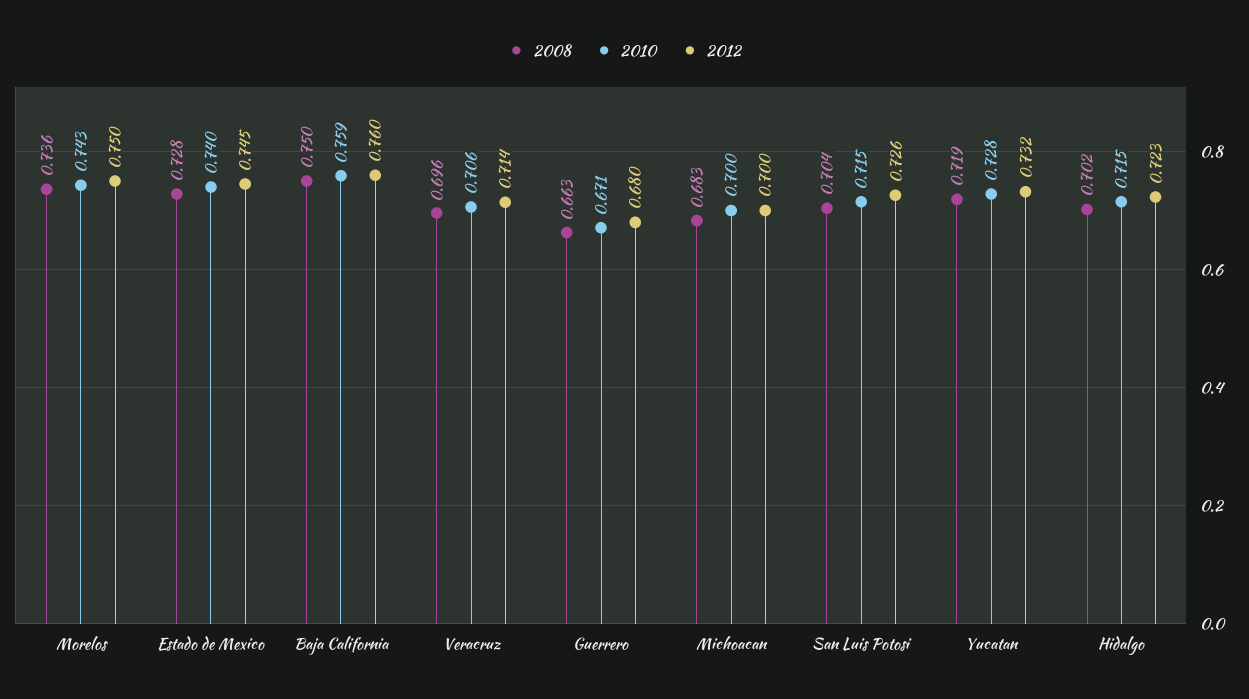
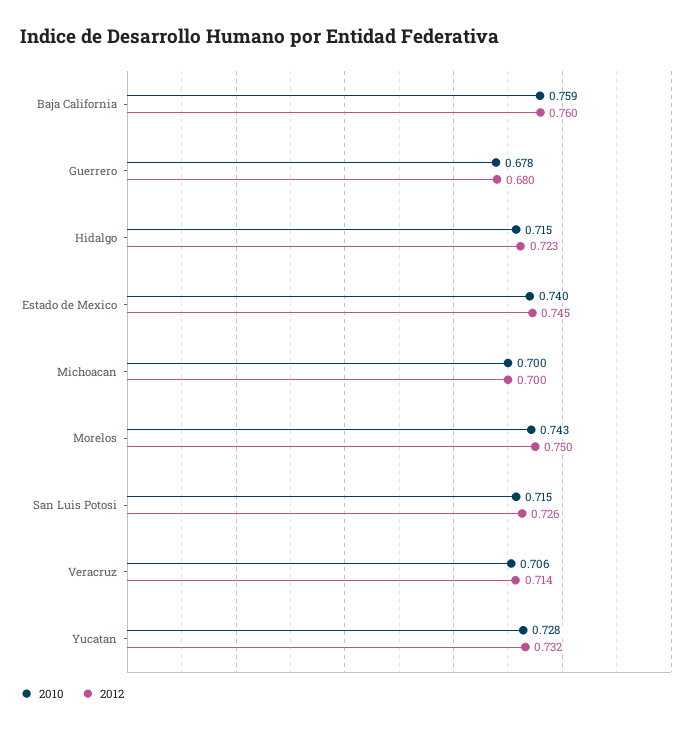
  {
-   "2008": {
-     "Morelos": 0.736,
-     "Estado de Mexico": 0.728,
-     "Baja California": 0.75,
-     "Veracruz": 0.696,
-     "Guerrero": 0.663,
-     "Michoacan": 0.683,
-     "San Luis Potosi": 0.704,
-     "Yucatan": 0.719,
-     "Hidalgo": 0.702
-   },
    "2010": {
      "Morelos": 0.743,
      "Estado de Mexico": 0.74,
      "Baja California": 0.759,
      "Veracruz": 0.706,
-     "Guerrero": 0.671,
+     "Guerrero": 0.678,
      "Michoacan": 0.7,
      "San Luis Potosi": 0.715,
      "Yucatan": 0.728,
      "Hidalgo": 0.715
    },
    "2012": {
      "Morelos": 0.75,
      "Estado de Mexico": 0.745,
      "Baja California": 0.76,
      "Veracruz": 0.714,
      "Guerrero": 0.68,
      "Michoacan": 0.7,
      "San Luis Potosi": 0.726,
      "Yucatan": 0.732,
      "Hidalgo": 0.723
    }
  }

